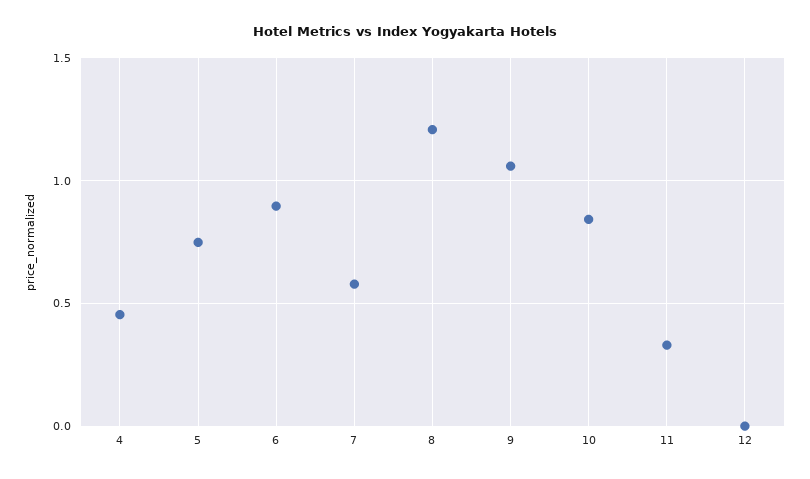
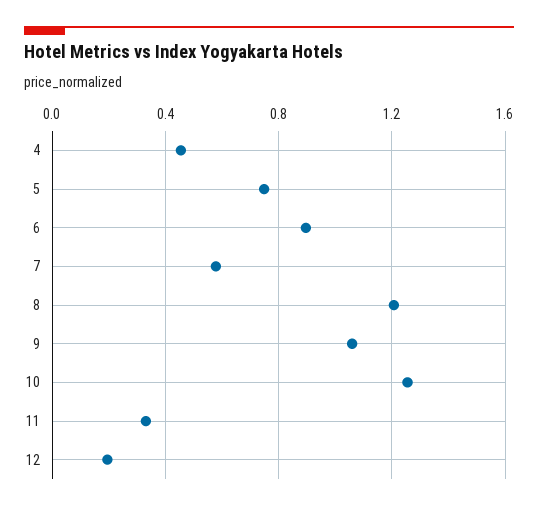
  {
    "4": 0.45,
    "5": 0.75,
    "6": 0.9,
    "7": 0.6,
    "8": 1.2,
    "9": 1.05,
-   "10": 0.85,
+   "10": 1.25,
    "11": 0.35,
-   "12": 0
+   "12": 0.2
  }

